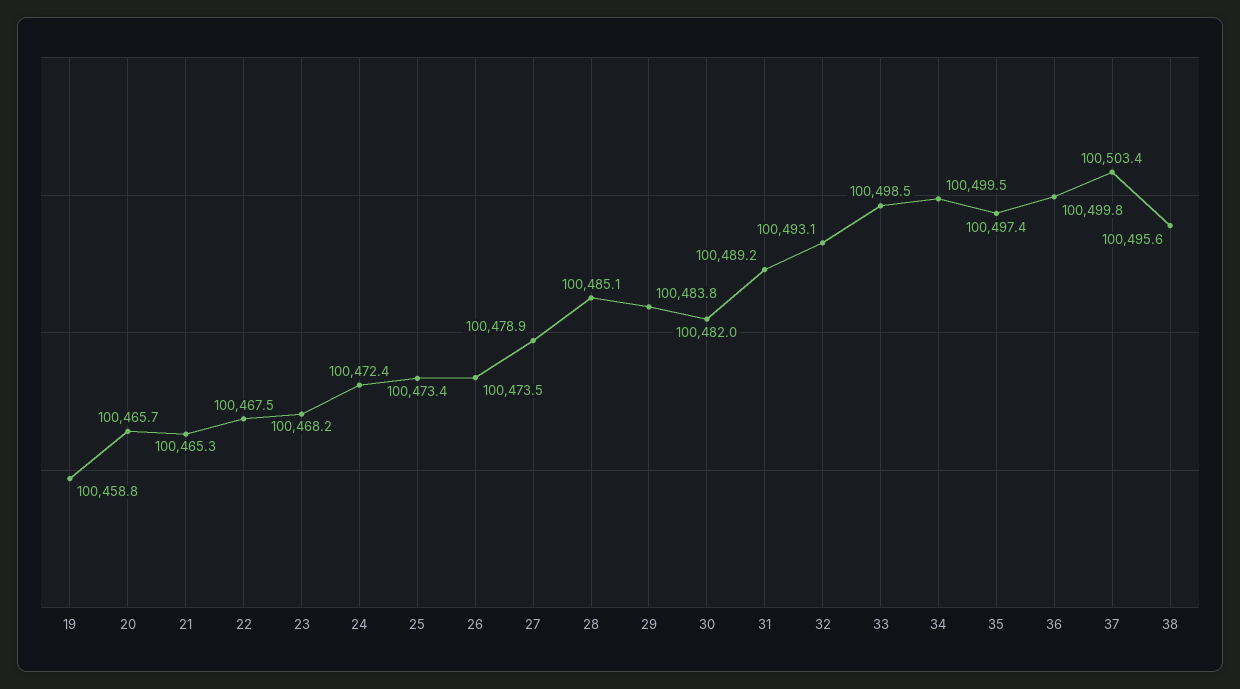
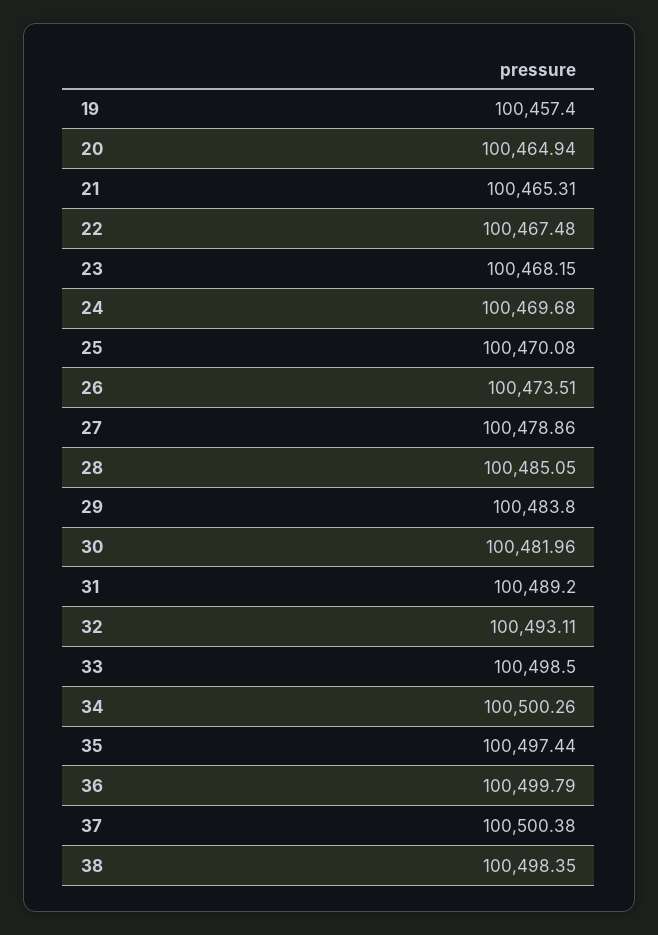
  {
-   "19": 100458.8,
+   "19": 100457.4,
-   "20": 100465.7,
+   "20": 100464.94,
    "21": 100465.31,
    "22": 100467.48,
    "23": 100468.15,
-   "24": 100472.4,
+   "24": 100469.68,
-   "25": 100473.4,
+   "25": 100470.08,
    "26": 100473.51,
    "27": 100478.86,
    "28": 100485.05,
    "29": 100483.8,
    "30": 100481.96,
    "31": 100489.2,
    "32": 100493.11,
    "33": 100498.5,
-   "34": 100499.5,
+   "34": 100500.26,
    "35": 100497.44,
    "36": 100499.79,
-   "37": 100503.4,
+   "37": 100500.38,
-   "38": 100495.6
+   "38": 100498.35
  }

